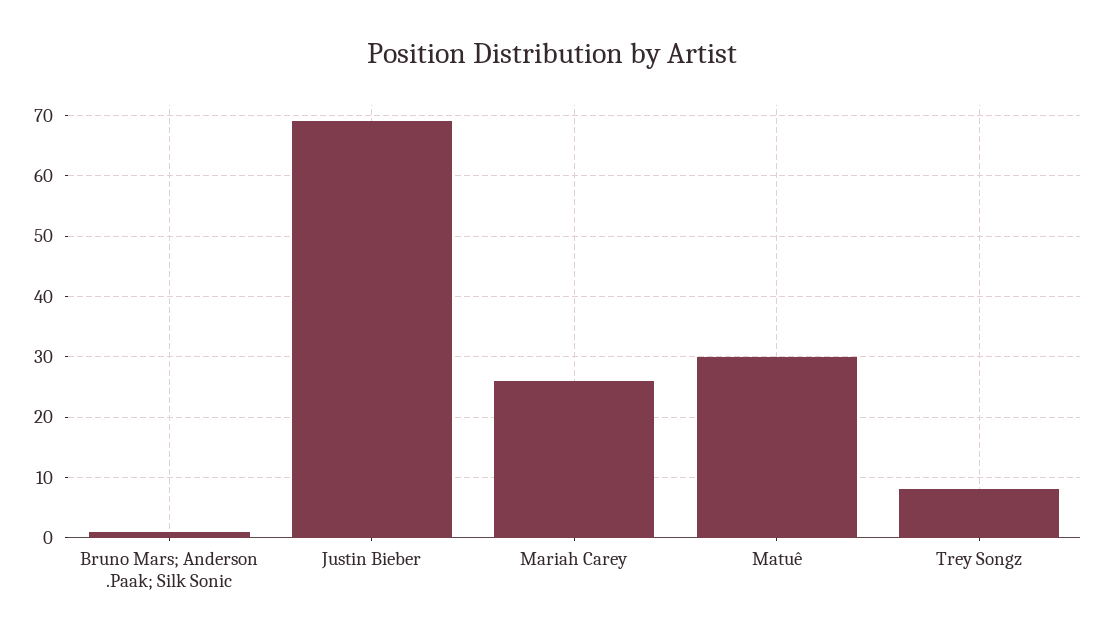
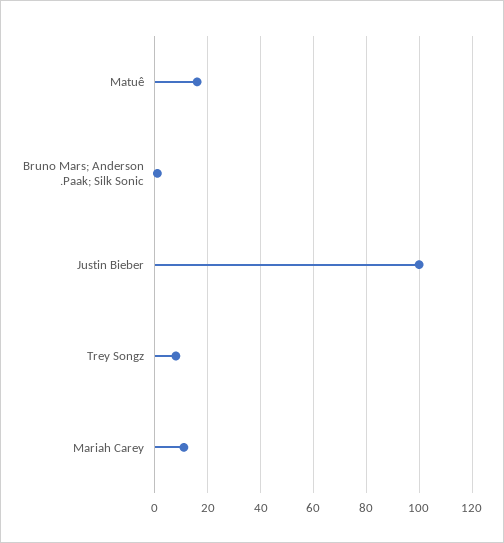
  {
    "Bruno Mars; Anderson .Paak; Silk Sonic": 1,
-   "Justin Bieber": 69,
+   "Justin Bieber": 100,
-   "Mariah Carey": 26,
+   "Mariah Carey": 10,
-   "Matuê": 30,
+   "Matuê": 15,
    "Trey Songz": 8
  }

